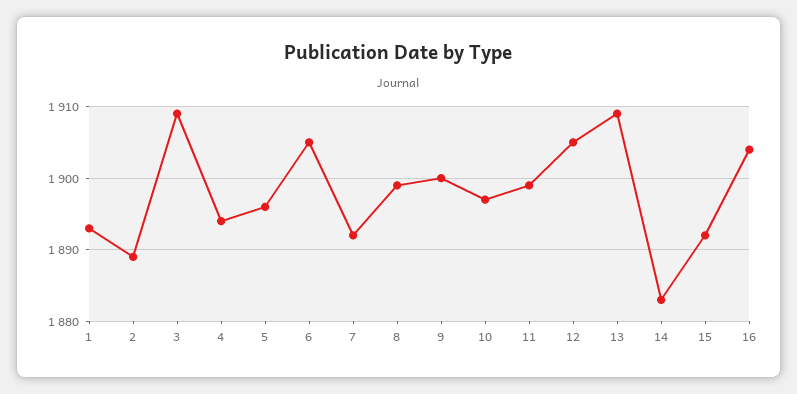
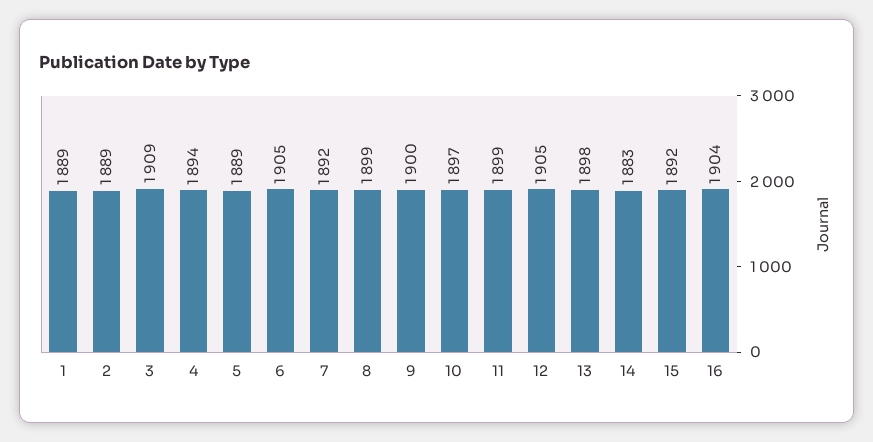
  {
-   "1": 1893,
+   "1": 1889,
    "2": 1889,
    "3": 1909,
    "4": 1894,
-   "5": 1896,
+   "5": 1889,
    "6": 1905,
    "7": 1892,
    "8": 1899,
    "9": 1900,
    "10": 1897,
    "11": 1899,
    "12": 1905,
-   "13": 1909,
+   "13": 1898,
    "14": 1883,
    "15": 1892,
    "16": 1904
  }

